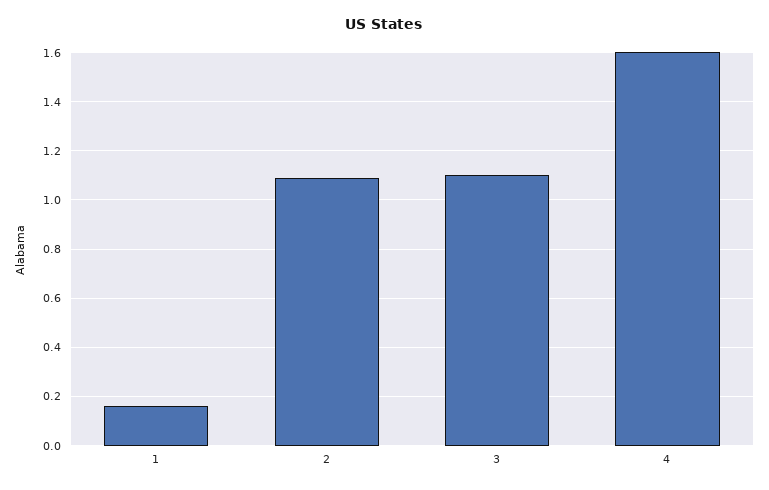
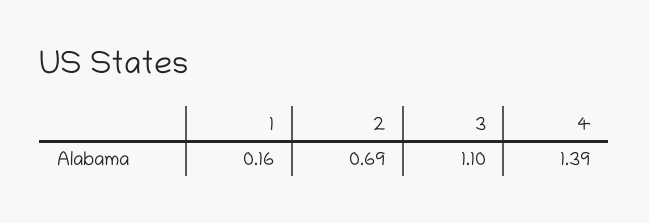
  {
    "1": 0.16,
-   "2": 1.1,
+   "2": 0.69,
    "3": 1.1,
-   "4": 1.6
+   "4": 1.39
  }

